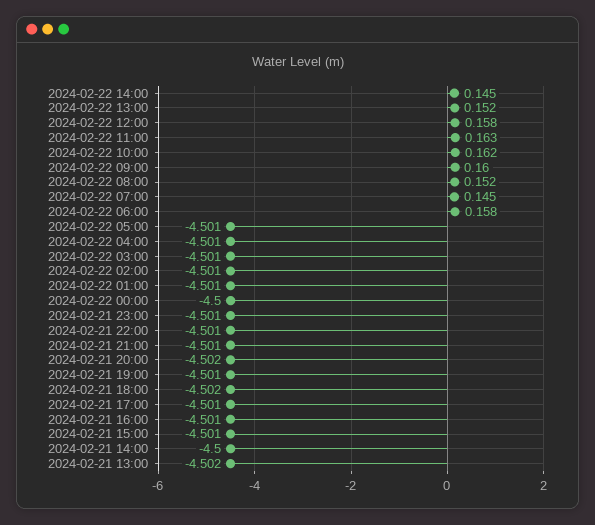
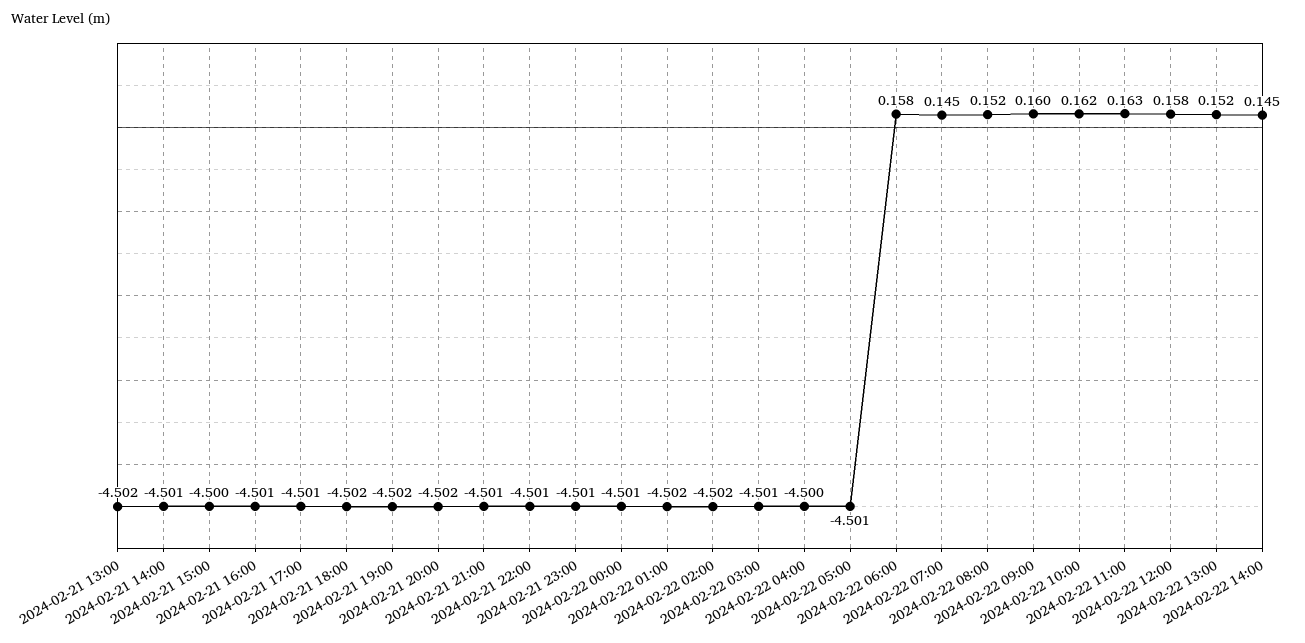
  {
    "2024-02-22 14:00": 0.145,
    "2024-02-22 13:00": 0.152,
    "2024-02-22 12:00": 0.158,
    "2024-02-22 11:00": 0.163,
    "2024-02-22 10:00": 0.162,
    "2024-02-22 09:00": 0.16,
    "2024-02-22 08:00": 0.152,
    "2024-02-22 07:00": 0.145,
    "2024-02-22 06:00": 0.158,
    "2024-02-22 05:00": -4.501,
-   "2024-02-22 04:00": -4.501,
+   "2024-02-22 04:00": -4.5,
    "2024-02-22 03:00": -4.501,
-   "2024-02-22 02:00": -4.501,
+   "2024-02-22 02:00": -4.502,
-   "2024-02-22 01:00": -4.501,
+   "2024-02-22 01:00": -4.502,
-   "2024-02-22 00:00": -4.5,
+   "2024-02-22 00:00": -4.501,
    "2024-02-21 23:00": -4.501,
    "2024-02-21 22:00": -4.501,
    "2024-02-21 21:00": -4.501,
    "2024-02-21 20:00": -4.502,
-   "2024-02-21 19:00": -4.501,
+   "2024-02-21 19:00": -4.502,
    "2024-02-21 18:00": -4.502,
    "2024-02-21 17:00": -4.501,
    "2024-02-21 16:00": -4.501,
-   "2024-02-21 15:00": -4.501,
+   "2024-02-21 15:00": -4.5,
-   "2024-02-21 14:00": -4.5,
+   "2024-02-21 14:00": -4.501,
    "2024-02-21 13:00": -4.502
  }

